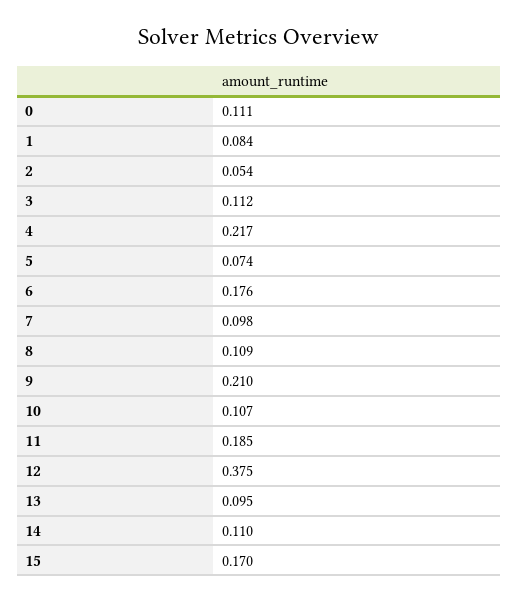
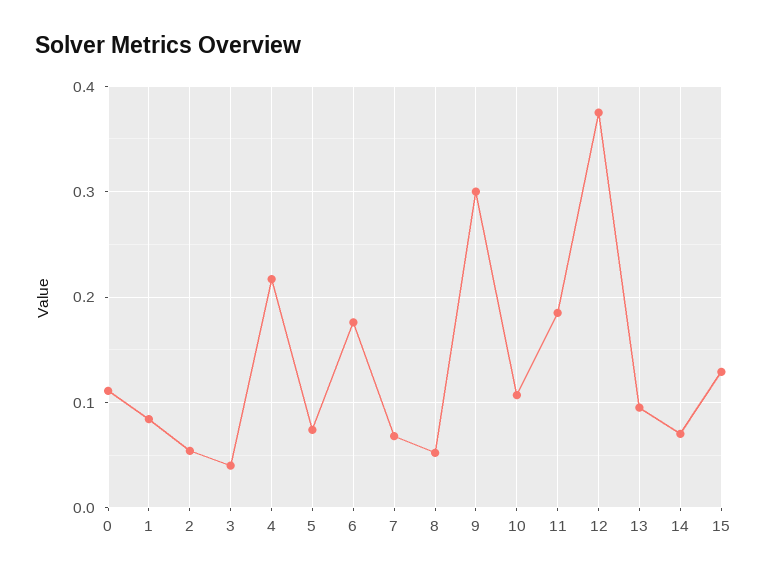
  {
    "0": 0.111,
    "1": 0.084,
    "2": 0.054,
-   "3": 0.112,
+   "3": 0.04,
    "4": 0.217,
    "5": 0.074,
    "6": 0.176,
-   "7": 0.098,
+   "7": 0.07,
-   "8": 0.109,
+   "8": 0.05,
-   "9": 0.21,
+   "9": 0.3,
    "10": 0.107,
    "11": 0.185,
    "12": 0.375,
    "13": 0.095,
-   "14": 0.11,
+   "14": 0.07,
-   "15": 0.17
+   "15": 0.13
  }

